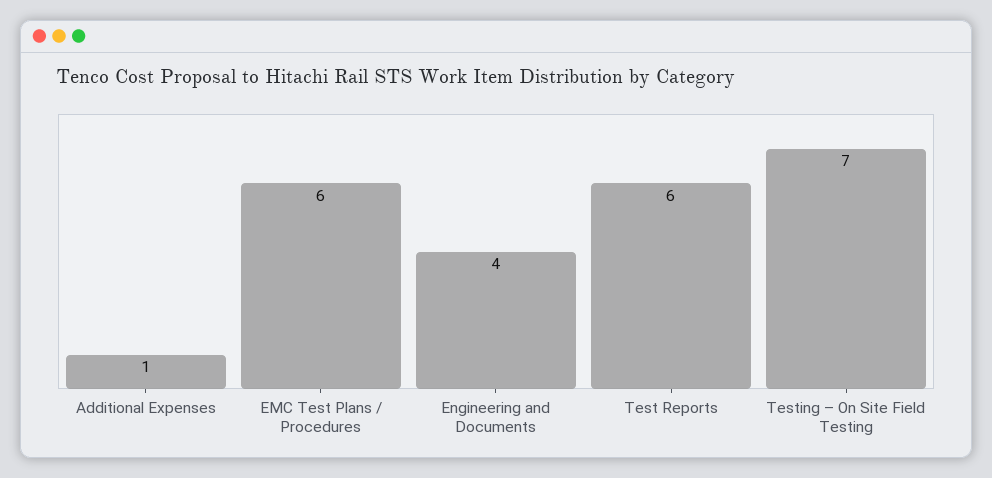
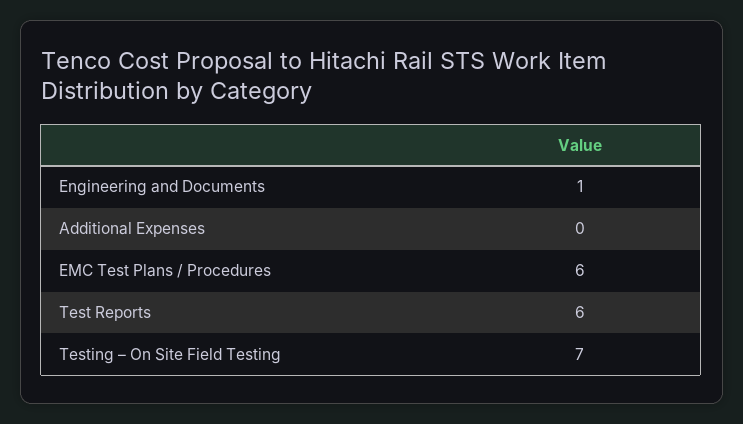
  {
-   "Additional Expenses": 1,
+   "Additional Expenses": 0,
    "EMC Test Plans / Procedures": 6,
-   "Engineering and Documents": 4,
+   "Engineering and Documents": 1,
    "Test Reports": 6,
    "Testing – On Site Field Testing": 7
  }

